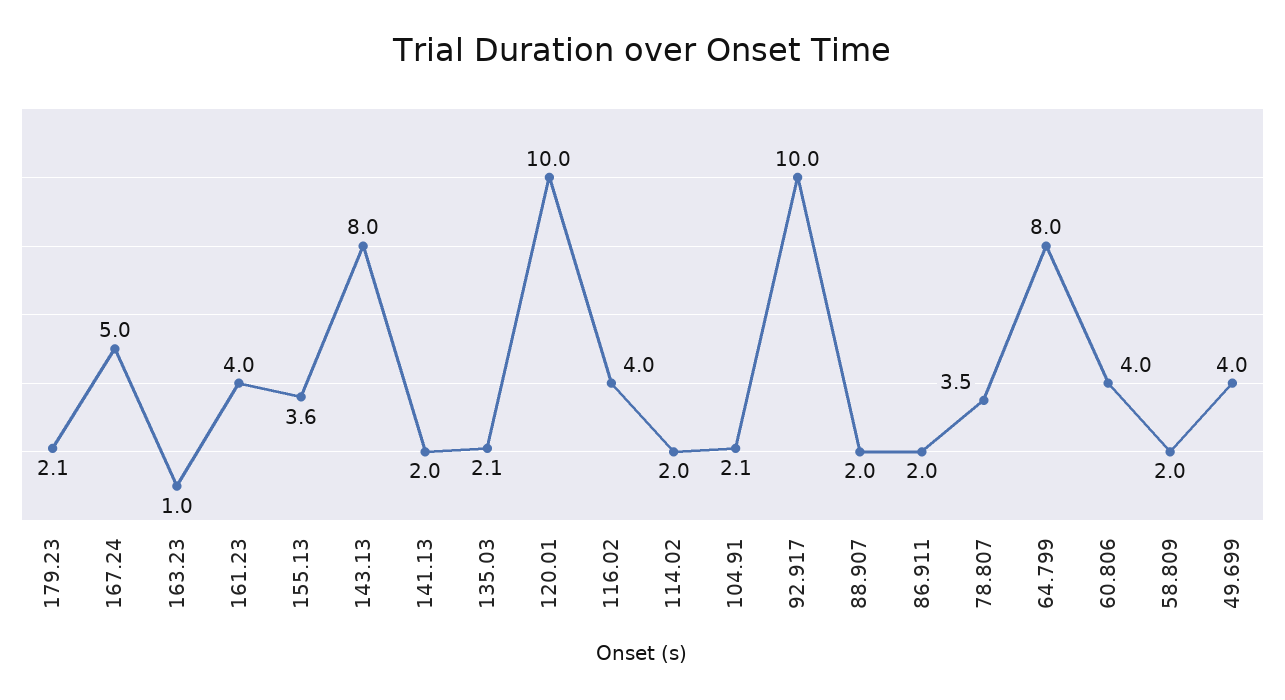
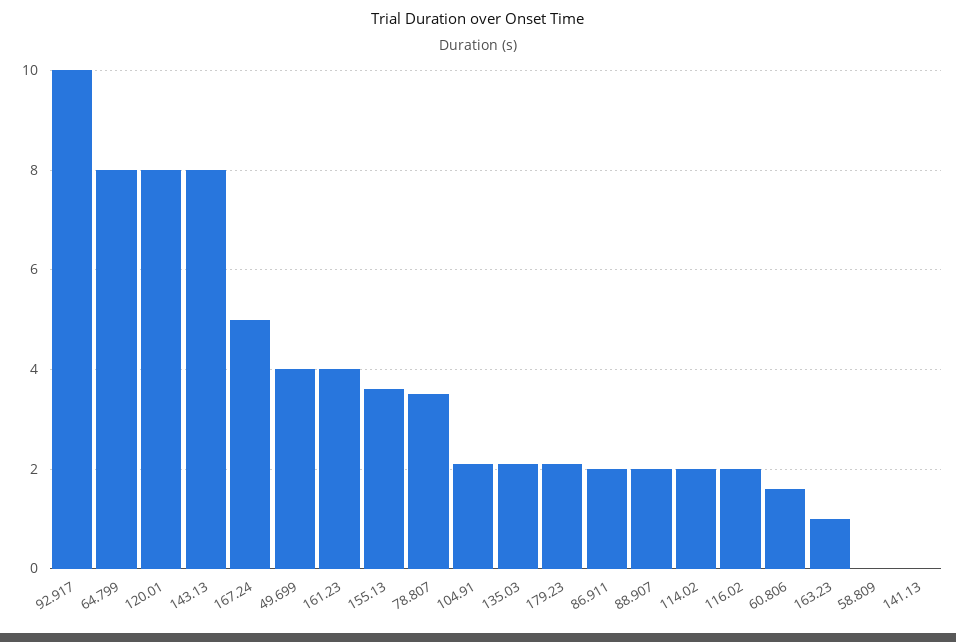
  {
    "179.23": 2.1,
    "167.24": 5,
    "163.23": 1,
    "161.23": 4,
    "155.13": 3.6,
    "143.13": 8,
-   "141.13": 2,
+   "141.13": 0,
    "135.03": 2.1,
-   "120.01": 10,
+   "120.01": 8,
-   "116.02": 4,
+   "116.02": 2,
    "114.02": 2,
    "104.91": 2.1,
    "92.917": 10,
    "88.907": 2,
    "86.911": 2,
    "78.807": 3.5,
    "64.799": 8,
-   "60.806": 4,
+   "60.806": 1.5,
-   "58.809": 2,
+   "58.809": 0,
    "49.699": 4
  }

